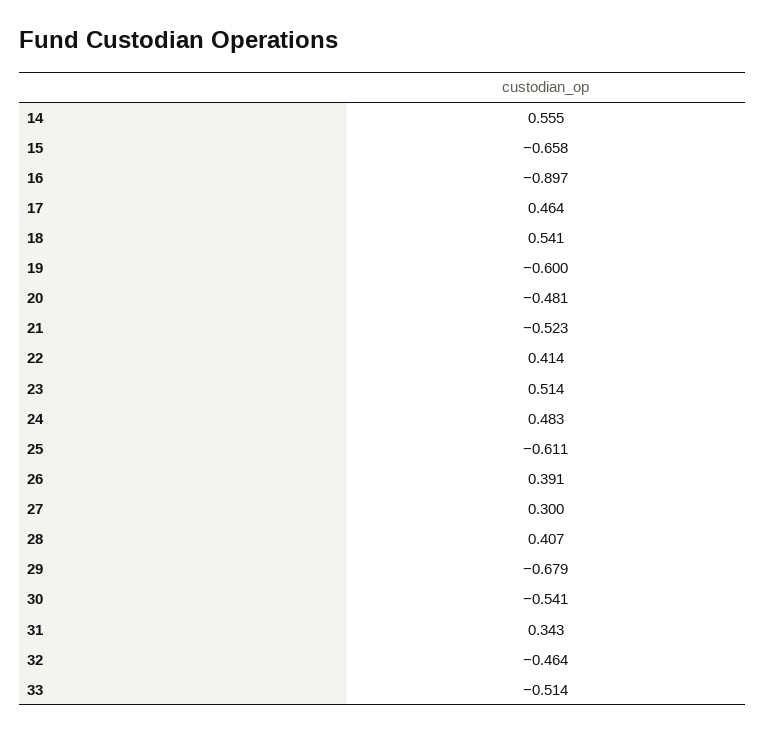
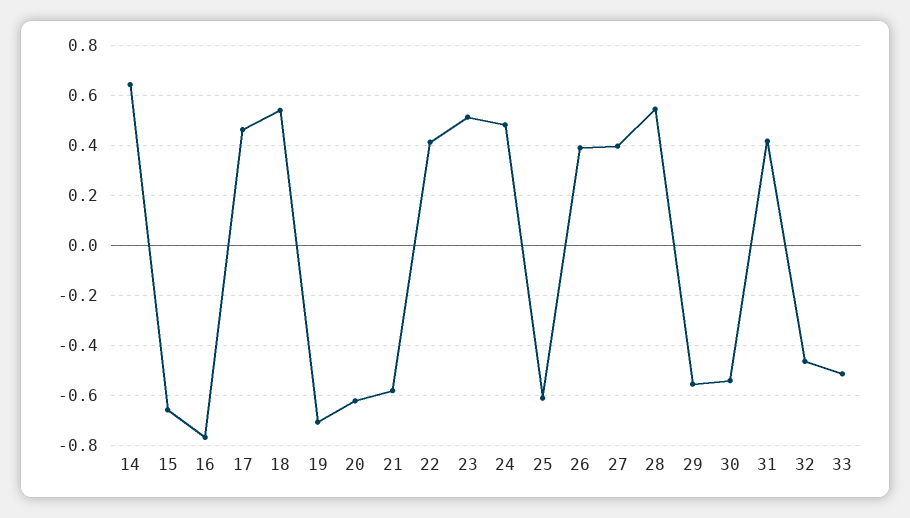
  {
-   "14": 0.555,
+   "14": 0.65,
    "15": -0.658,
-   "16": -0.897,
+   "16": -0.775,
    "17": 0.464,
    "18": 0.541,
-   "19": -0.6,
+   "19": -0.7,
-   "20": -0.481,
+   "20": -0.625,
-   "21": -0.523,
+   "21": -0.575,
    "22": 0.414,
    "23": 0.514,
    "24": 0.483,
    "25": -0.611,
    "26": 0.391,
-   "27": 0.3,
+   "27": 0.4,
-   "28": 0.407,
+   "28": 0.55,
-   "29": -0.679,
+   "29": -0.55,
    "30": -0.541,
-   "31": 0.343,
+   "31": 0.425,
    "32": -0.464,
    "33": -0.514
  }

